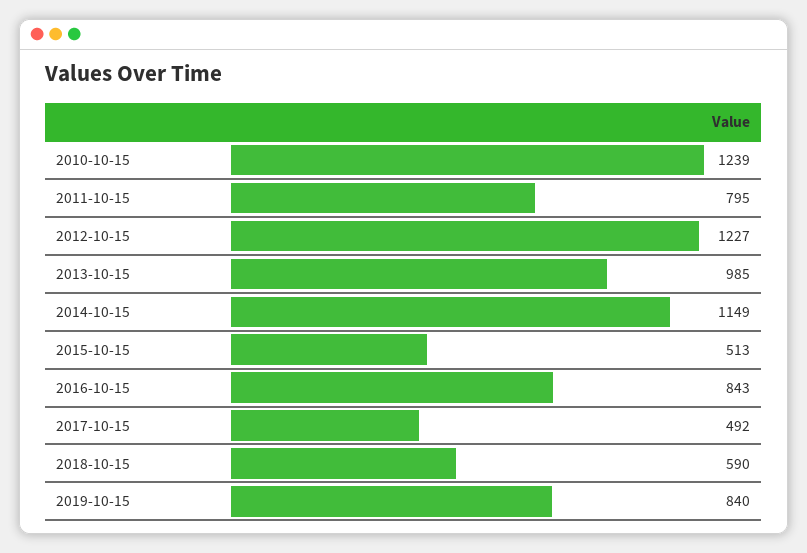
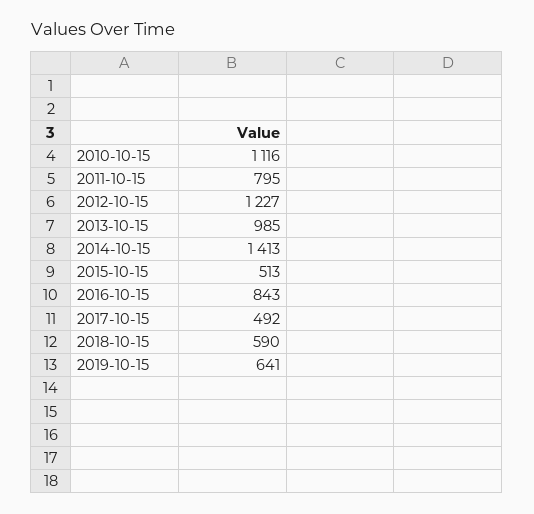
  {
-   "2010-10-15": 1239,
+   "2010-10-15": 1116,
    "2011-10-15": 795,
    "2012-10-15": 1227,
    "2013-10-15": 985,
-   "2014-10-15": 1149,
+   "2014-10-15": 1413,
    "2015-10-15": 513,
    "2016-10-15": 843,
    "2017-10-15": 492,
    "2018-10-15": 590,
-   "2019-10-15": 840
+   "2019-10-15": 641
  }

